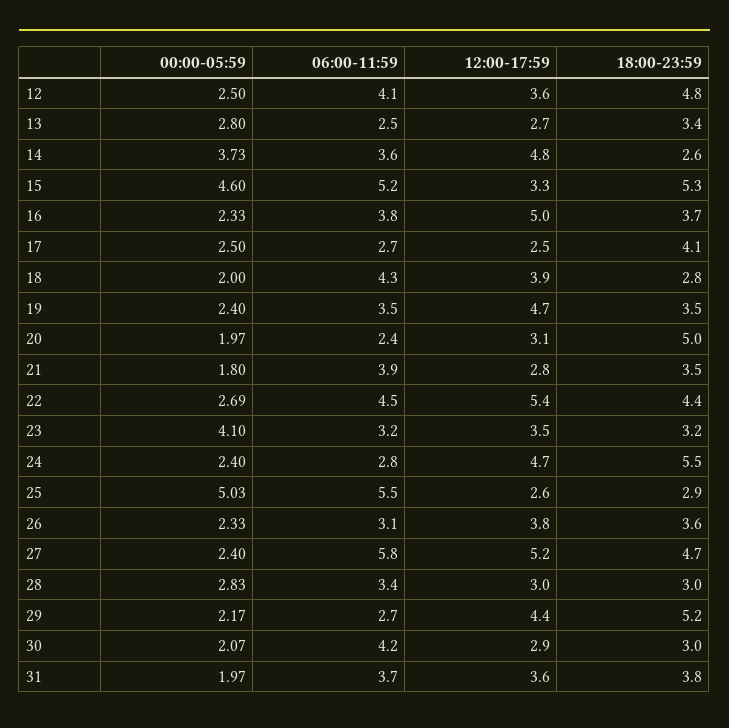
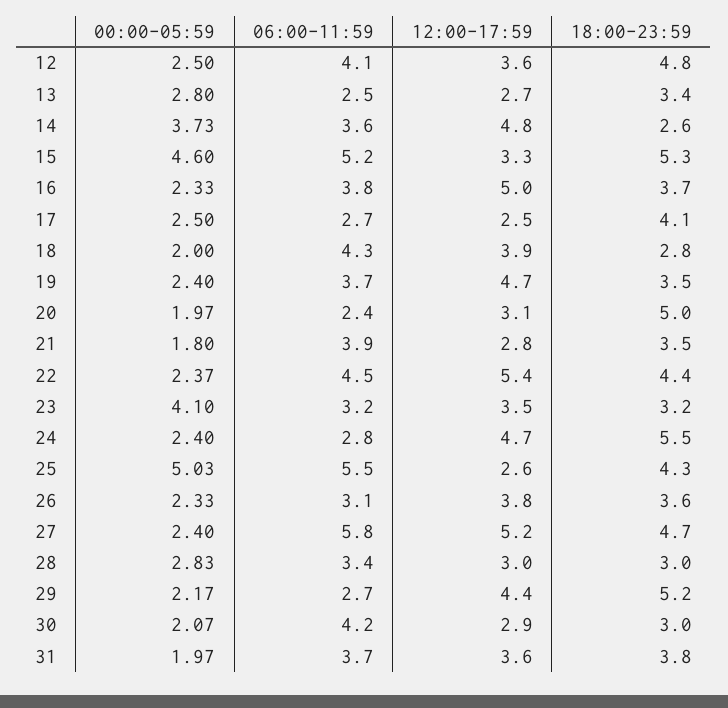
  {
    "00:00-05:59": {
      "12": 2.5,
      "13": 2.8,
      "14": 3.73,
      "15": 4.6,
      "16": 2.33,
      "17": 2.5,
      "18": 2,
      "19": 2.4,
      "20": 1.97,
      "21": 1.8,
-     "22": 2.69,
+     "22": 2.37,
      "23": 4.1,
      "24": 2.4,
      "25": 5.03,
      "26": 2.33,
      "27": 2.4,
      "28": 2.83,
      "29": 2.17,
      "30": 2.07,
      "31": 1.97
    },
    "06:00-11:59": {
      "12": 4.1,
      "13": 2.5,
      "14": 3.6,
      "15": 5.2,
      "16": 3.8,
      "17": 2.7,
      "18": 4.3,
-     "19": 3.5,
+     "19": 3.7,
      "20": 2.4,
      "21": 3.9,
      "22": 4.5,
      "23": 3.2,
      "24": 2.8,
      "25": 5.5,
      "26": 3.1,
      "27": 5.8,
      "28": 3.4,
      "29": 2.7,
      "30": 4.2,
      "31": 3.7
    },
    "12:00-17:59": {
      "12": 3.6,
      "13": 2.7,
      "14": 4.8,
      "15": 3.3,
      "16": 5,
      "17": 2.5,
      "18": 3.9,
      "19": 4.7,
      "20": 3.1,
      "21": 2.8,
      "22": 5.4,
      "23": 3.5,
      "24": 4.7,
      "25": 2.6,
      "26": 3.8,
      "27": 5.2,
      "28": 3,
      "29": 4.4,
      "30": 2.9,
      "31": 3.6
    },
    "18:00-23:59": {
      "12": 4.8,
      "13": 3.4,
      "14": 2.6,
      "15": 5.3,
      "16": 3.7,
      "17": 4.1,
      "18": 2.8,
      "19": 3.5,
      "20": 5,
      "21": 3.5,
      "22": 4.4,
      "23": 3.2,
      "24": 5.5,
-     "25": 2.9,
+     "25": 4.3,
      "26": 3.6,
      "27": 4.7,
      "28": 3,
      "29": 5.2,
      "30": 3,
      "31": 3.8
    }
  }

